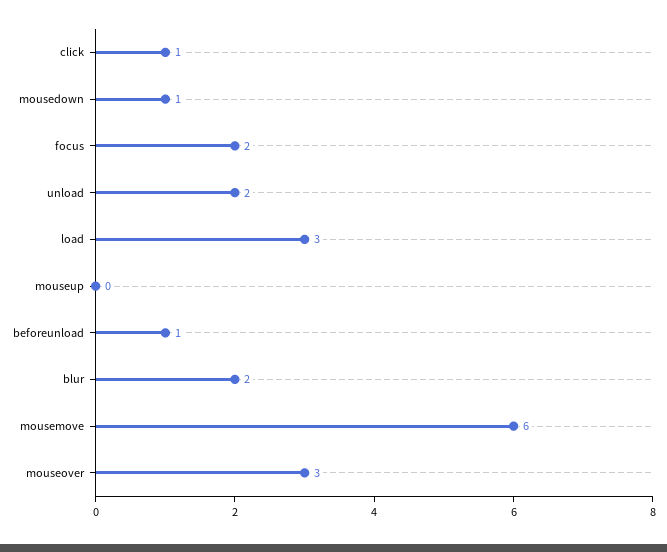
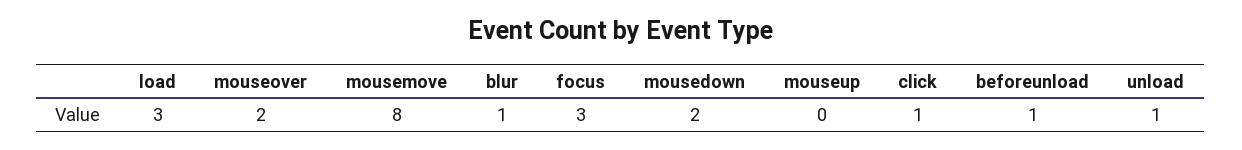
  {
    "click": 1,
-   "mousedown": 1,
+   "mousedown": 2,
-   "focus": 2,
+   "focus": 3,
-   "unload": 2,
+   "unload": 1,
    "load": 3,
    "mouseup": 0,
    "beforeunload": 1,
-   "blur": 2,
+   "blur": 1,
-   "mousemove": 6,
+   "mousemove": 8,
-   "mouseover": 3
+   "mouseover": 2
  }

